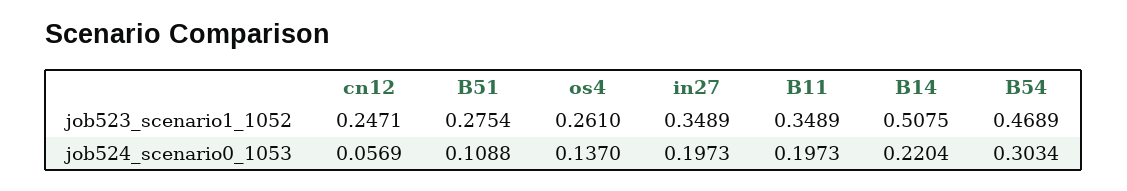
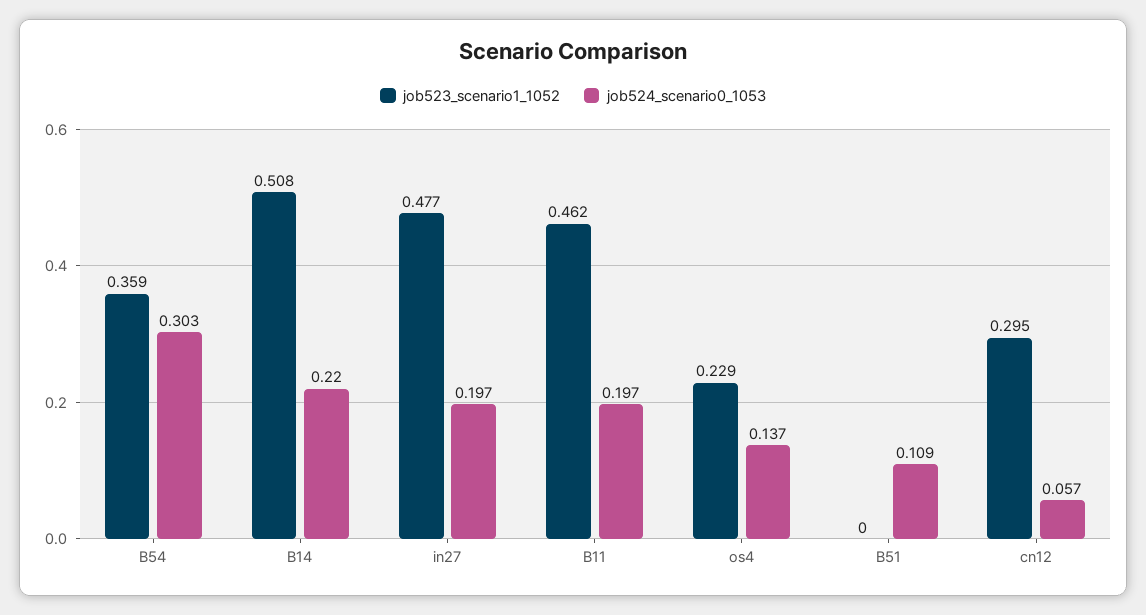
  {
    "job523_scenario1_1052": {
-     "cn12": 0.2471,
+     "cn12": 0.295,
-     "B51": 0.2754,
+     "B51": 0,
-     "os4": 0.261,
+     "os4": 0.229,
-     "in27": 0.3489,
+     "in27": 0.477,
-     "B11": 0.3489,
+     "B11": 0.462,
      "B14": 0.5075,
-     "B54": 0.4689
+     "B54": 0.359
    },
    "job524_scenario0_1053": {
      "cn12": 0.0569,
      "B51": 0.1088,
      "os4": 0.137,
      "in27": 0.1973,
      "B11": 0.1973,
      "B14": 0.2204,
      "B54": 0.3034
    }
  }

